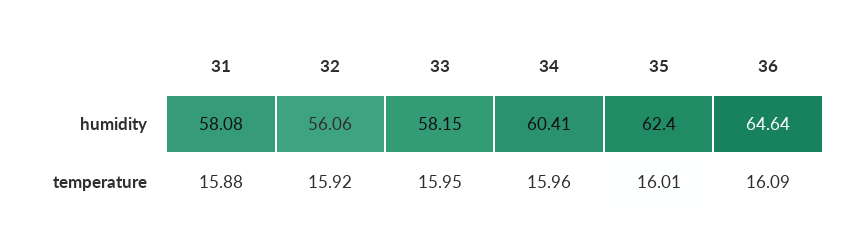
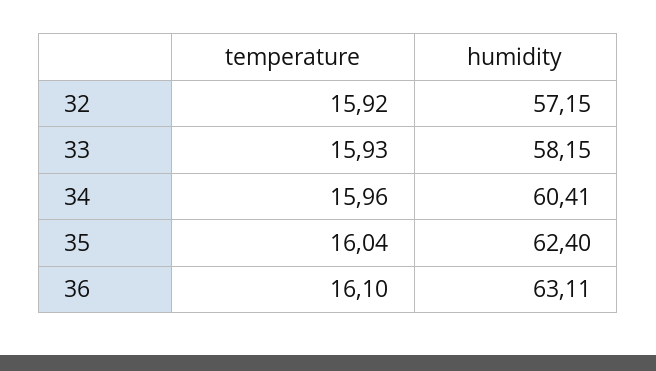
  {
-   "31": {
-     "humidity": 58.08,
-     "temperature": 15.88
-   },
    "32": {
-     "humidity": 56.06,
+     "humidity": 57.15,
      "temperature": 15.92
    },
    "33": {
      "humidity": 58.15,
-     "temperature": 15.95
+     "temperature": 15.93
    },
    "34": {
      "humidity": 60.41,
      "temperature": 15.96
    },
    "35": {
      "humidity": 62.4,
-     "temperature": 16.01
+     "temperature": 16.04
    },
    "36": {
-     "humidity": 64.64,
+     "humidity": 63.11,
-     "temperature": 16.09
+     "temperature": 16.1
    }
  }

